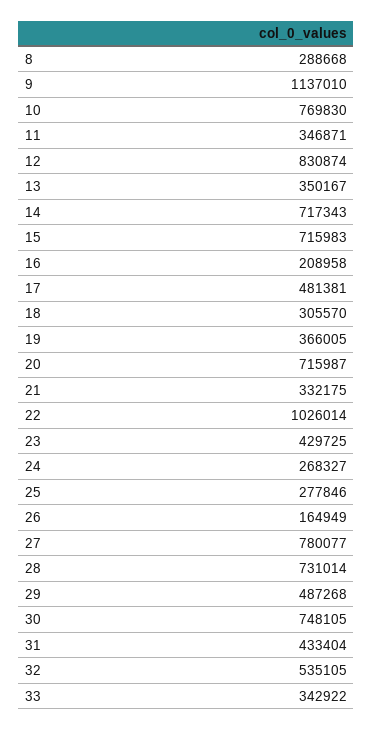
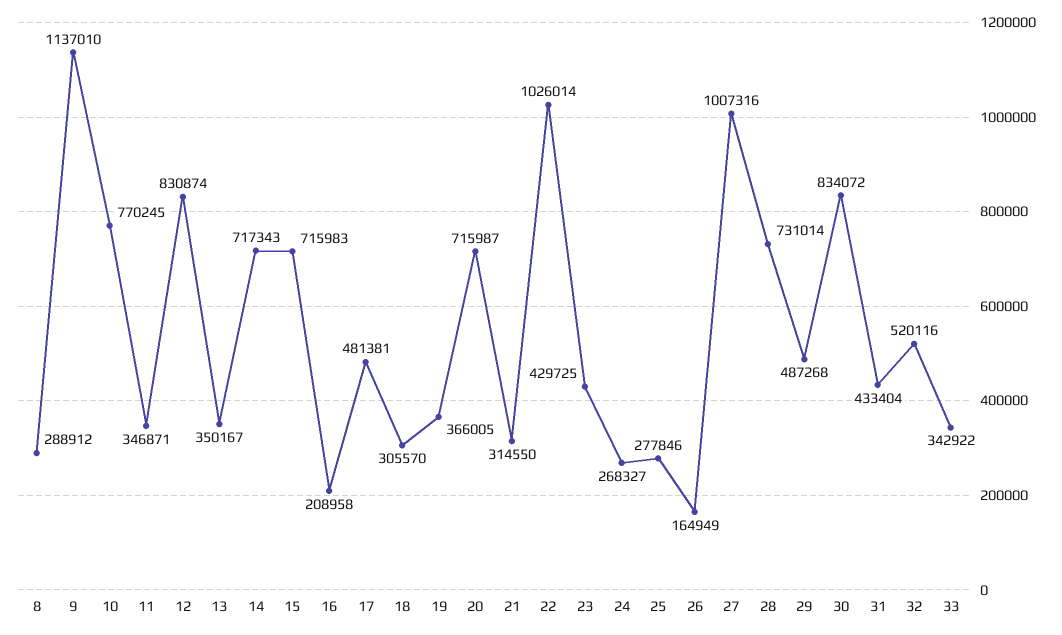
  {
-   "8": 288668,
+   "8": 288912,
    "9": 1137010,
-   "10": 769830,
+   "10": 770245,
    "11": 346871,
    "12": 830874,
    "13": 350167,
    "14": 717343,
    "15": 715983,
    "16": 208958,
    "17": 481381,
    "18": 305570,
    "19": 366005,
    "20": 715987,
-   "21": 332175,
+   "21": 314550,
    "22": 1026014,
    "23": 429725,
    "24": 268327,
    "25": 277846,
    "26": 164949,
-   "27": 780077,
+   "27": 1007316,
    "28": 731014,
    "29": 487268,
-   "30": 748105,
+   "30": 834072,
    "31": 433404,
-   "32": 535105,
+   "32": 520116,
    "33": 342922
  }

